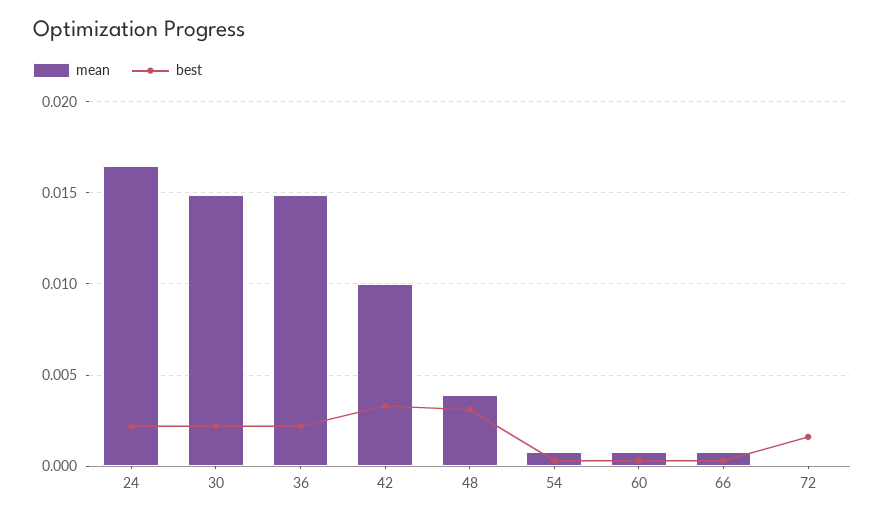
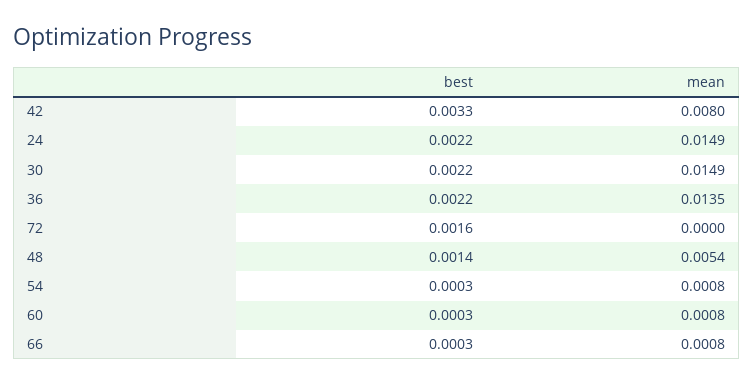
  {
    "mean": {
-     "24": 0.0165,
+     "24": 0.0149,
      "30": 0.0149,
-     "36": 0.015,
+     "36": 0.0135,
-     "42": 0.01,
+     "42": 0.008,
-     "48": 0.004,
+     "48": 0.0054,
      "54": 0.0008,
      "60": 0.0008,
      "66": 0.0008,
      "72": 0
    },
    "best": {
      "24": 0.0022,
      "30": 0.0022,
      "36": 0.0022,
      "42": 0.0033,
-     "48": 0.003,
+     "48": 0.0014,
      "54": 0.0003,
      "60": 0.0003,
      "66": 0.0003,
      "72": 0.0016
    }
  }

